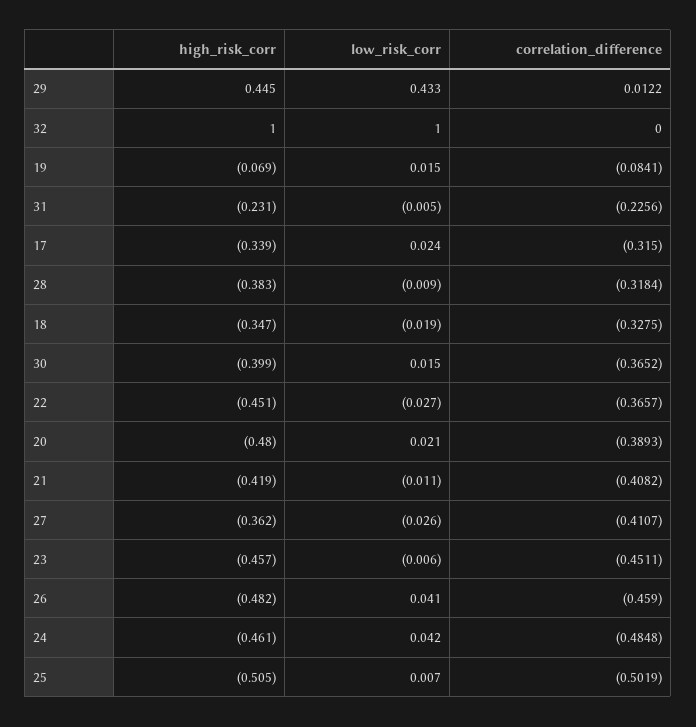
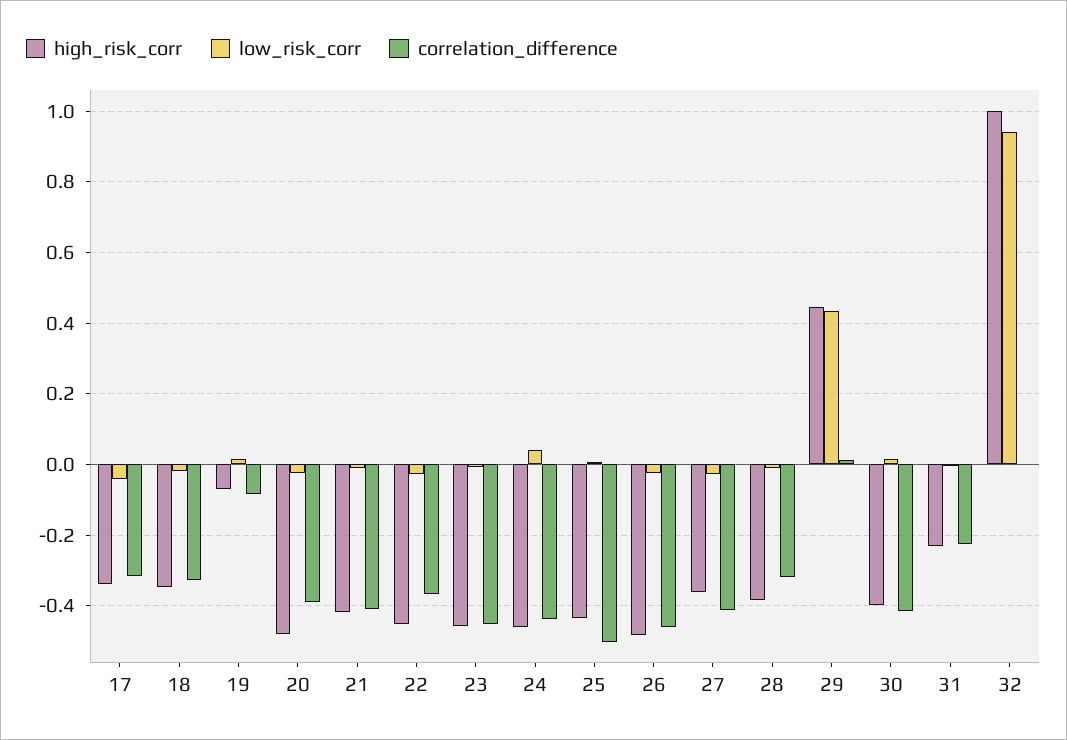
  {
    "high_risk_corr": {
      "29": 0.445,
      "32": 1,
      "19": -0.069,
      "31": -0.231,
      "17": -0.339,
      "28": -0.383,
      "18": -0.347,
      "30": -0.399,
      "22": -0.451,
      "20": -0.48,
      "21": -0.419,
      "27": -0.362,
      "23": -0.457,
      "26": -0.482,
      "24": -0.461,
-     "25": -0.505
+     "25": -0.44
    },
    "low_risk_corr": {
      "29": 0.433,
-     "32": 1,
+     "32": 0.94,
      "19": 0.015,
      "31": -0.005,
-     "17": 0.024,
+     "17": -0.04,
      "28": -0.009,
      "18": -0.019,
      "30": 0.015,
      "22": -0.027,
-     "20": 0.021,
+     "20": -0.02,
      "21": -0.011,
      "27": -0.026,
      "23": -0.006,
-     "26": 0.041,
+     "26": -0.02,
      "24": 0.042,
      "25": 0.007
    },
    "correlation_difference": {
      "29": 0.0122,
      "32": 0,
      "19": -0.0841,
      "31": -0.2256,
      "17": -0.315,
      "28": -0.3184,
      "18": -0.3275,
-     "30": -0.3652,
+     "30": -0.42,
      "22": -0.3657,
      "20": -0.3893,
      "21": -0.4082,
      "27": -0.4107,
      "23": -0.4511,
      "26": -0.459,
-     "24": -0.4848,
+     "24": -0.44,
      "25": -0.5019
    }
  }

